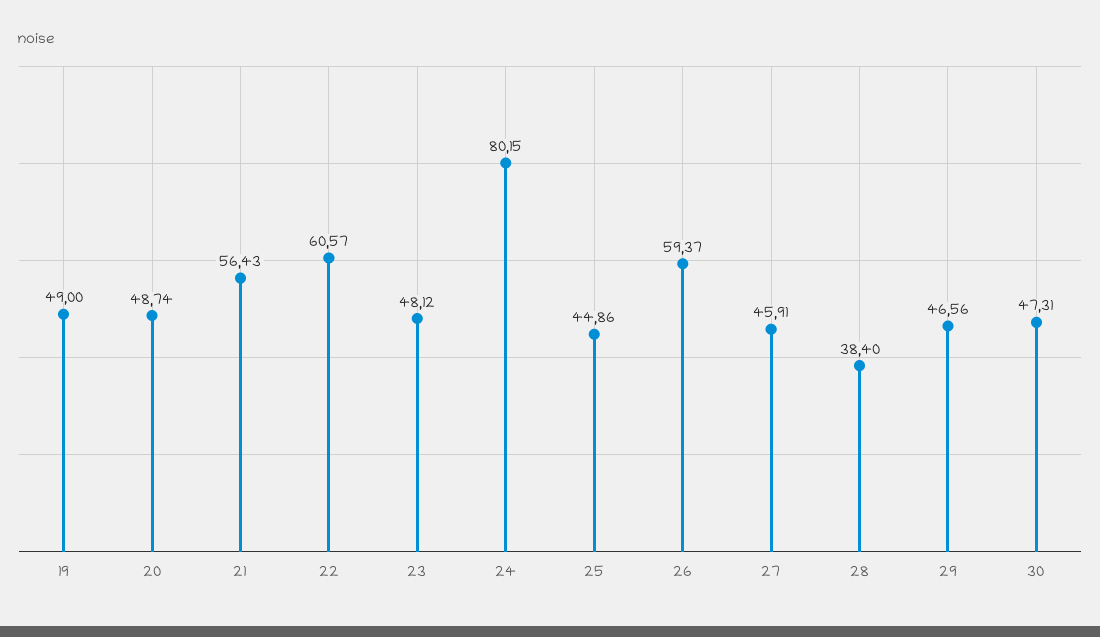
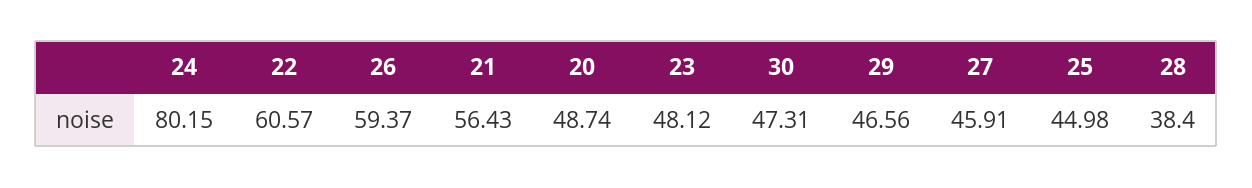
  {
-   "19": 49,
    "20": 48.74,
    "21": 56.43,
    "22": 60.57,
    "23": 48.12,
    "24": 80.15,
-   "25": 44.86,
+   "25": 44.98,
    "26": 59.37,
    "27": 45.91,
    "28": 38.4,
    "29": 46.56,
    "30": 47.31
  }

